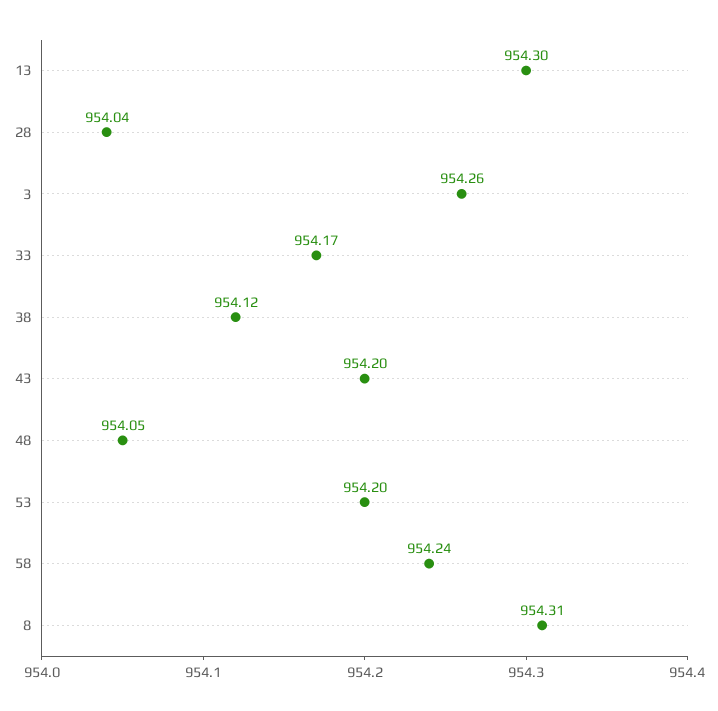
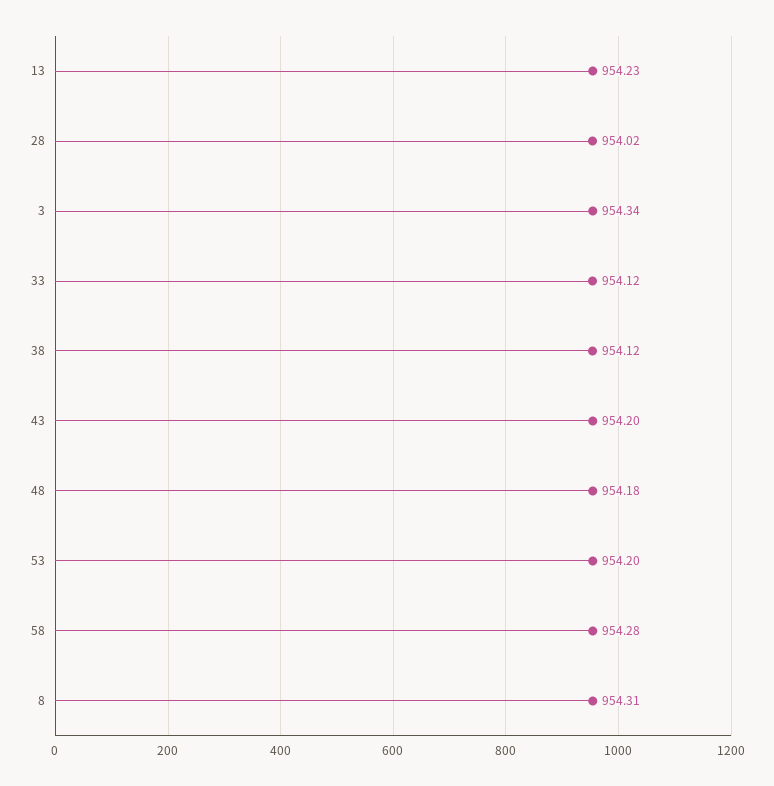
  {
-   "13": 954.3,
+   "13": 954.23,
-   "28": 954.04,
+   "28": 954.02,
-   "3": 954.26,
+   "3": 954.34,
-   "33": 954.17,
+   "33": 954.12,
    "38": 954.12,
    "43": 954.2,
-   "48": 954.05,
+   "48": 954.18,
    "53": 954.2,
-   "58": 954.24,
+   "58": 954.28,
    "8": 954.31
  }

